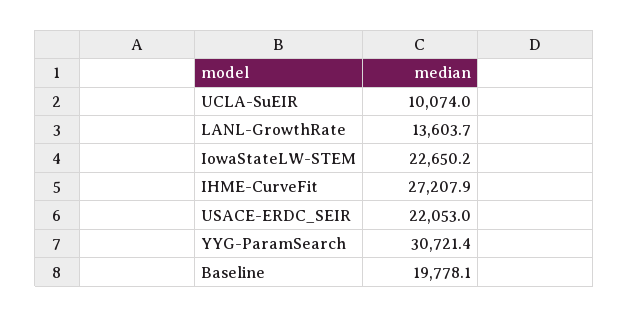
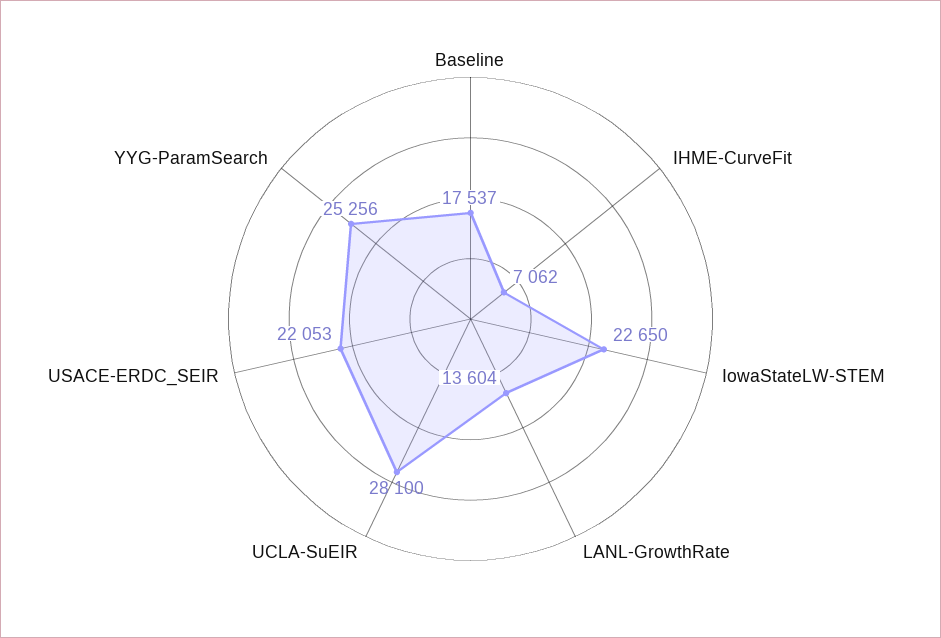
  {
-   "UCLA-SuEIR": 10074,
+   "UCLA-SuEIR": 28100,
    "LANL-GrowthRate": 13603.7,
    "IowaStateLW-STEM": 22650.2,
-   "IHME-CurveFit": 27207.9,
+   "IHME-CurveFit": 7062,
    "USACE-ERDC_SEIR": 22053,
-   "YYG-ParamSearch": 30721.4,
+   "YYG-ParamSearch": 25256,
-   "Baseline": 19778.1
+   "Baseline": 17537
  }

